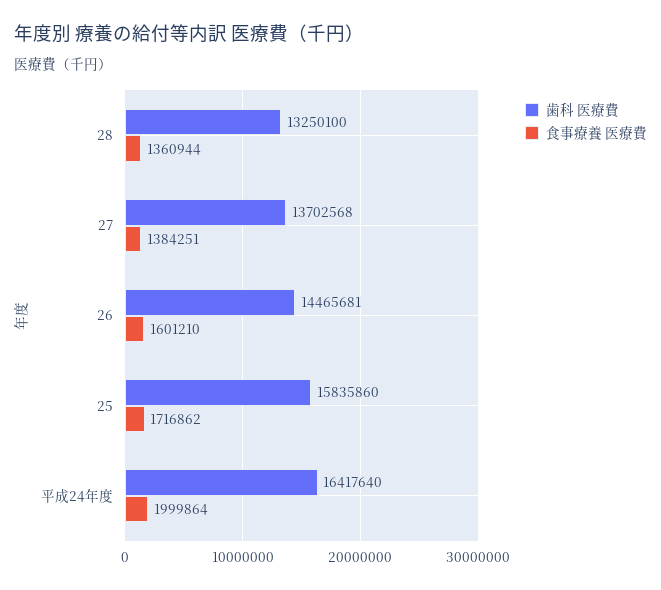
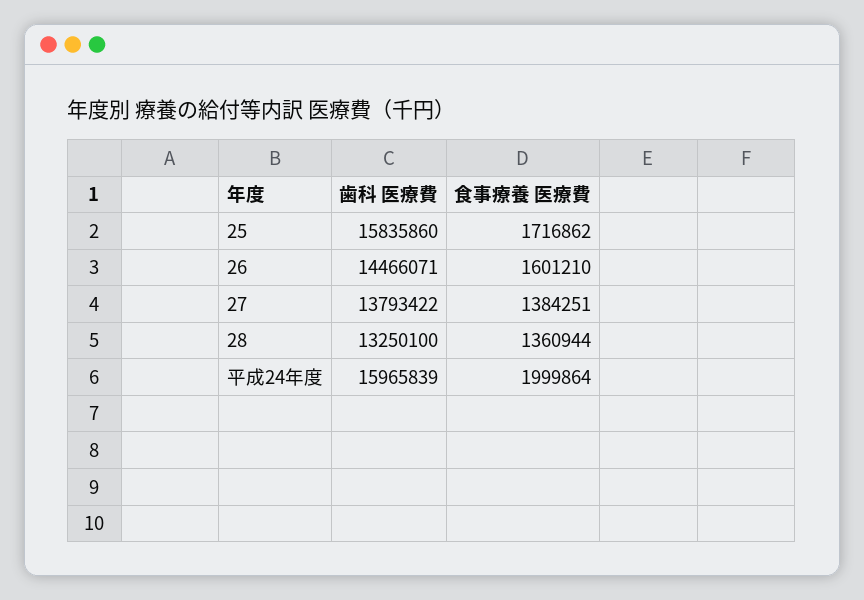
  {
    "歯科 医療費": {
      "28": 13250100,
-     "27": 13702568,
+     "27": 13793422,
-     "26": 14465681,
+     "26": 14466071,
      "25": 15835860,
-     "平成24年度": 16417640
+     "平成24年度": 15965839
    },
    "食事療養 医療費": {
      "28": 1360944,
      "27": 1384251,
      "26": 1601210,
      "25": 1716862,
      "平成24年度": 1999864
    }
  }

